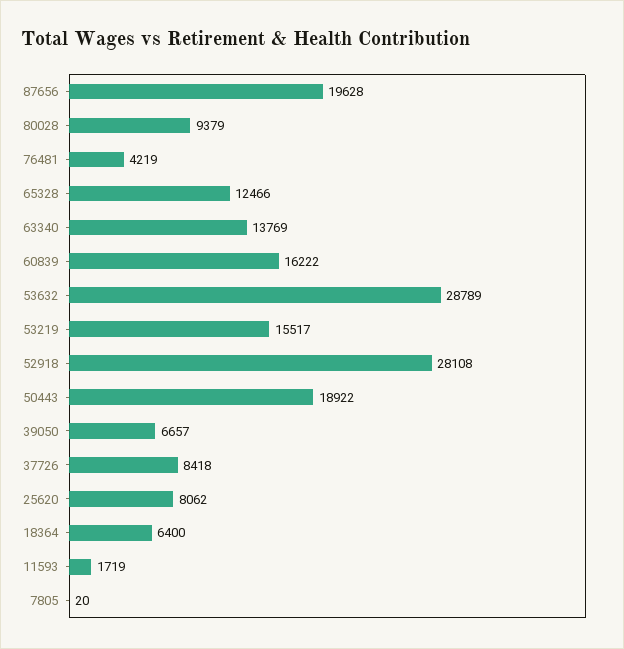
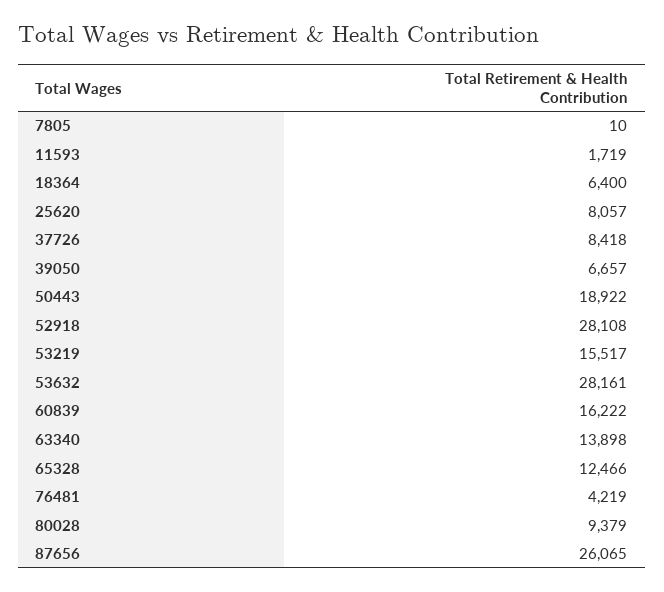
  {
-   "87656": 19628,
+   "87656": 26065,
    "80028": 9379,
    "76481": 4219,
    "65328": 12466,
-   "63340": 13769,
+   "63340": 13898,
    "60839": 16222,
-   "53632": 28789,
+   "53632": 28161,
    "53219": 15517,
    "52918": 28108,
    "50443": 18922,
    "39050": 6657,
    "37726": 8418,
-   "25620": 8062,
+   "25620": 8057,
    "18364": 6400,
    "11593": 1719,
-   "7805": 20
+   "7805": 10
  }

